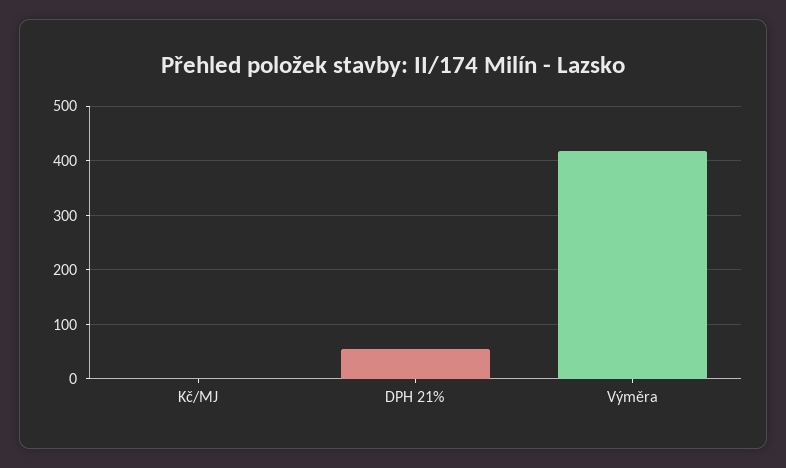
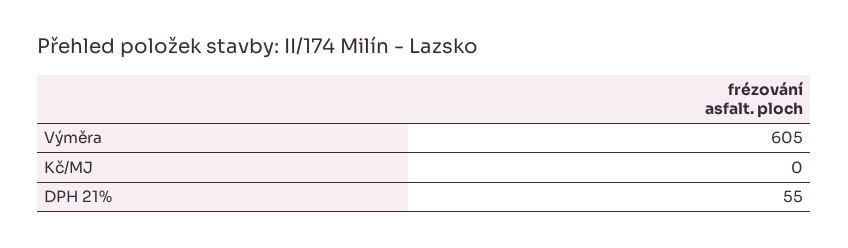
  {
    "Kč/MJ": 0,
    "DPH 21%": 55,
-   "Výměra": 420
+   "Výměra": 605
  }

